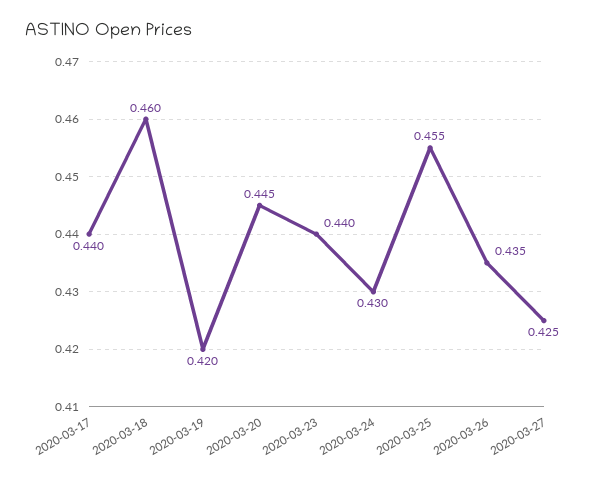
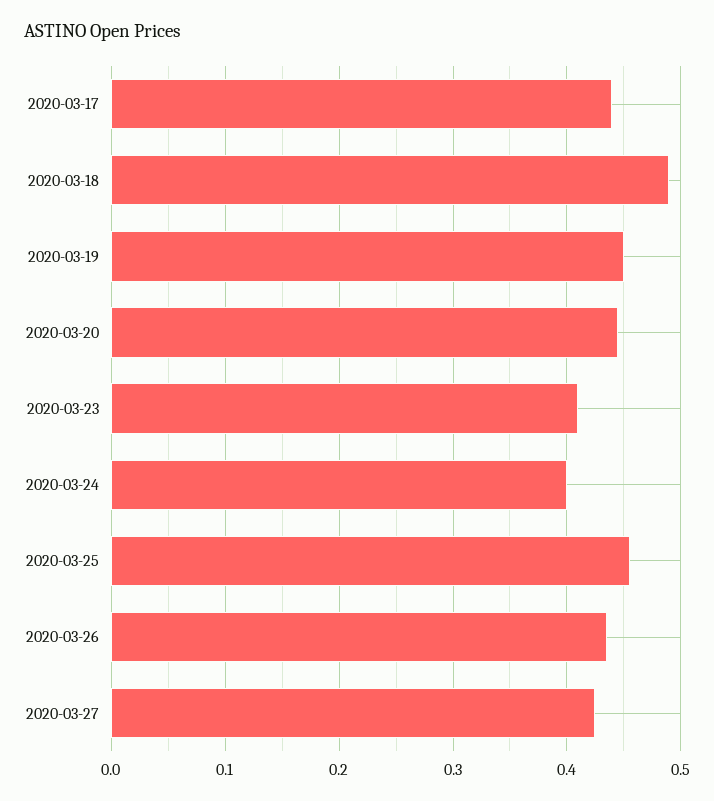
  {
    "2020-03-17": 0.44,
-   "2020-03-18": 0.46,
+   "2020-03-18": 0.49,
-   "2020-03-19": 0.42,
+   "2020-03-19": 0.45,
    "2020-03-20": 0.445,
-   "2020-03-23": 0.44,
+   "2020-03-23": 0.41,
-   "2020-03-24": 0.43,
+   "2020-03-24": 0.4,
    "2020-03-25": 0.455,
    "2020-03-26": 0.435,
    "2020-03-27": 0.425
  }

